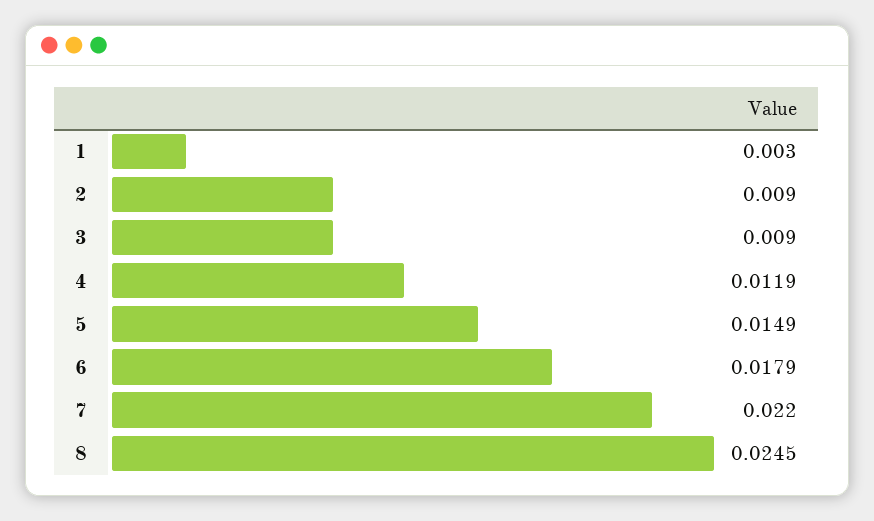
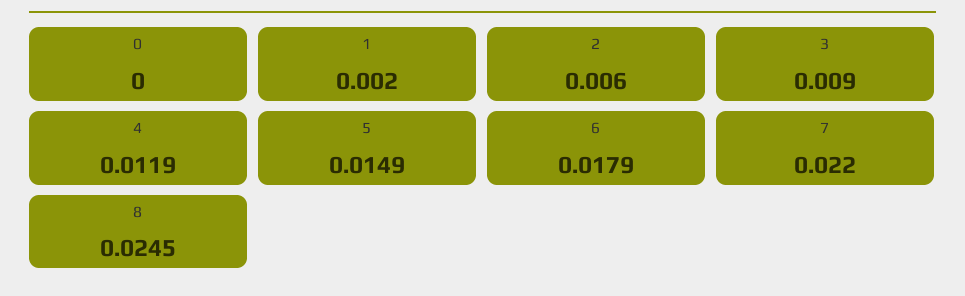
  {
-   "1": 0.003,
+   "1": 0.002,
-   "2": 0.009,
+   "2": 0.006,
    "3": 0.009,
    "4": 0.0119,
    "5": 0.0149,
    "6": 0.0179,
    "7": 0.022,
-   "8": 0.0245
+   "8": 0.0245,
+   "0": 0
  }

